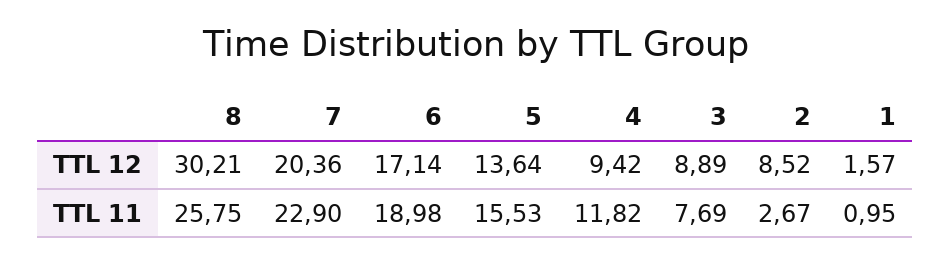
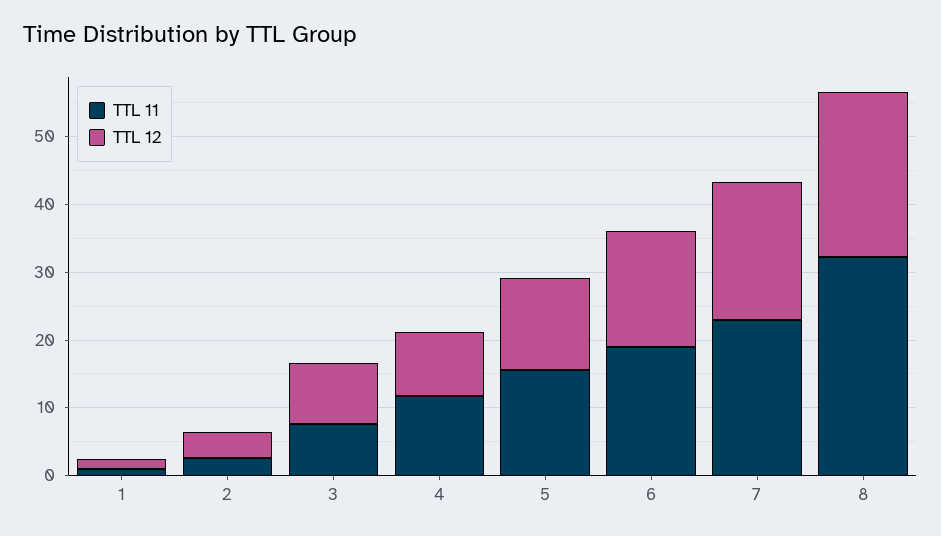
  {
    "TTL 12": {
-     "8": 30.21,
+     "8": 24,
      "7": 20.36,
      "6": 17.14,
      "5": 13.64,
      "4": 9.42,
      "3": 8.89,
-     "2": 8.52,
+     "2": 4,
      "1": 1.57
    },
    "TTL 11": {
-     "8": 25.75,
+     "8": 32,
      "7": 22.9,
      "6": 18.98,
      "5": 15.53,
      "4": 11.82,
      "3": 7.69,
      "2": 2.67,
      "1": 0.95
    }
  }

